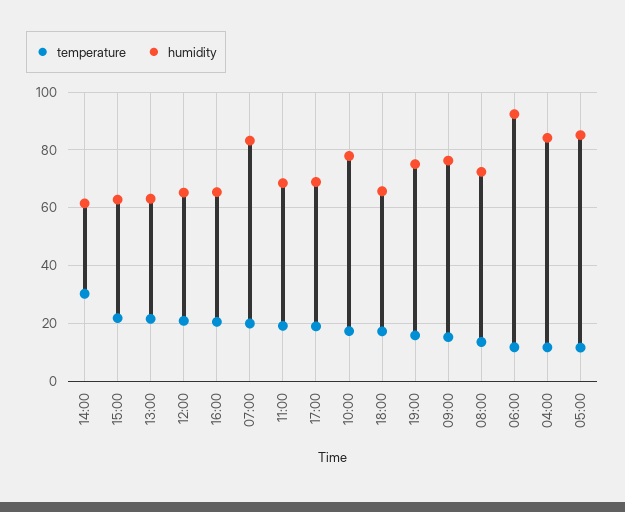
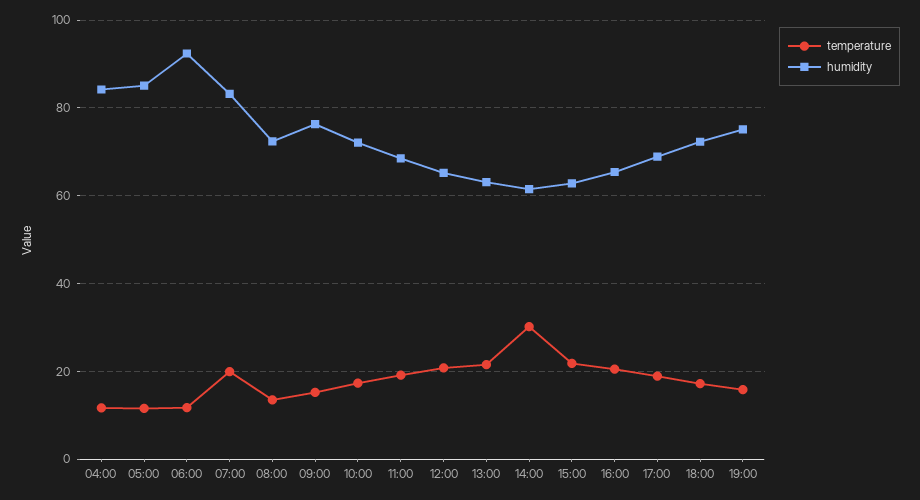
  {
    "temperature": {
      "14:00": 30,
      "15:00": 22,
      "13:00": 22,
      "12:00": 20,
      "16:00": 20,
      "07:00": 20,
      "11:00": 20,
      "17:00": 18,
      "10:00": 18,
      "18:00": 18,
      "19:00": 16,
      "09:00": 16,
      "08:00": 14,
      "06:00": 12,
      "04:00": 12,
      "05:00": 12
    },
    "humidity": {
      "14:00": 62,
      "15:00": 62,
      "13:00": 64,
      "12:00": 66,
      "16:00": 66,
      "07:00": 84,
      "11:00": 68,
      "17:00": 68,
-     "10:00": 77.5,
+     "10:00": 72,
-     "18:00": 65,
+     "18:00": 72,
      "19:00": 76,
      "09:00": 76,
      "08:00": 72,
      "06:00": 92,
      "04:00": 84,
      "05:00": 86
    }
  }

